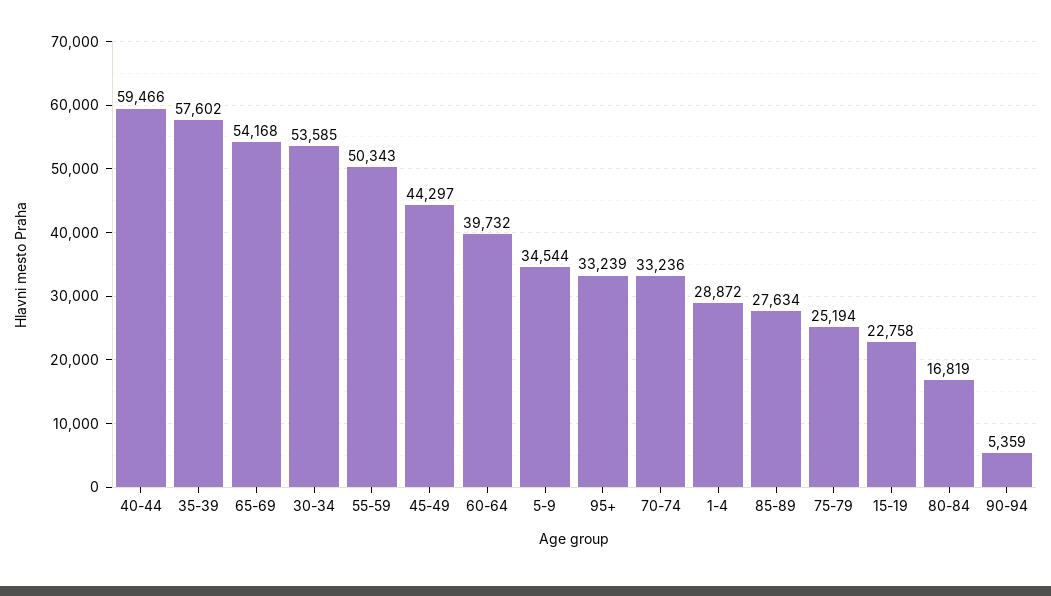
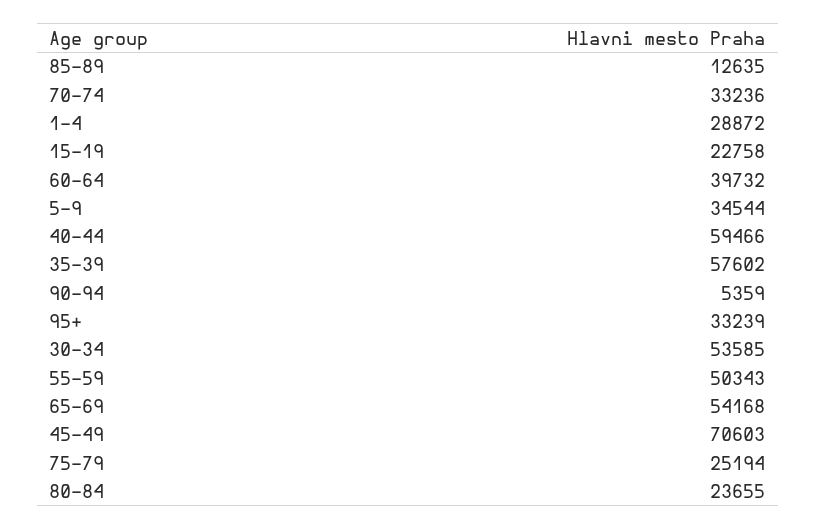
  {
    "40-44": 59466,
    "35-39": 57602,
    "65-69": 54168,
    "30-34": 53585,
    "55-59": 50343,
-   "45-49": 44297,
+   "45-49": 70603,
    "60-64": 39732,
    "5-9": 34544,
    "95+": 33239,
    "70-74": 33236,
    "1-4": 28872,
-   "85-89": 27634,
+   "85-89": 12635,
    "75-79": 25194,
    "15-19": 22758,
-   "80-84": 16819,
+   "80-84": 23655,
    "90-94": 5359
  }

